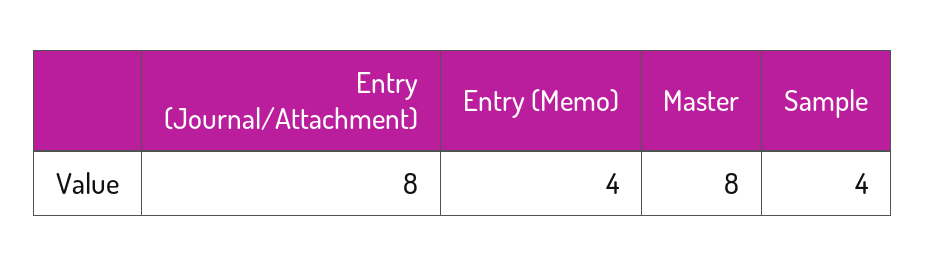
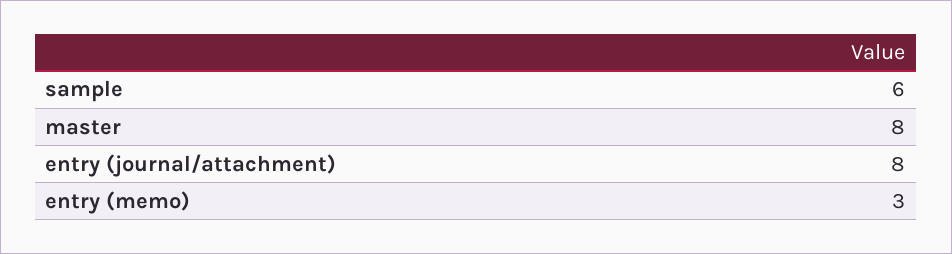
  {
    "Entry (Journal/Attachment)": 8,
-   "Entry (Memo)": 4,
+   "Entry (Memo)": 3,
    "Master": 8,
-   "Sample": 4
+   "Sample": 6
  }

